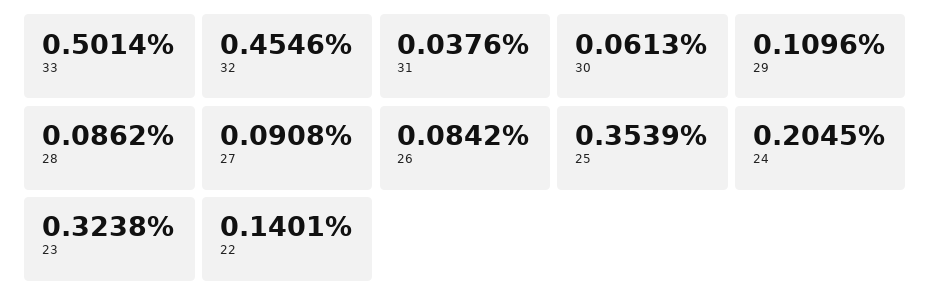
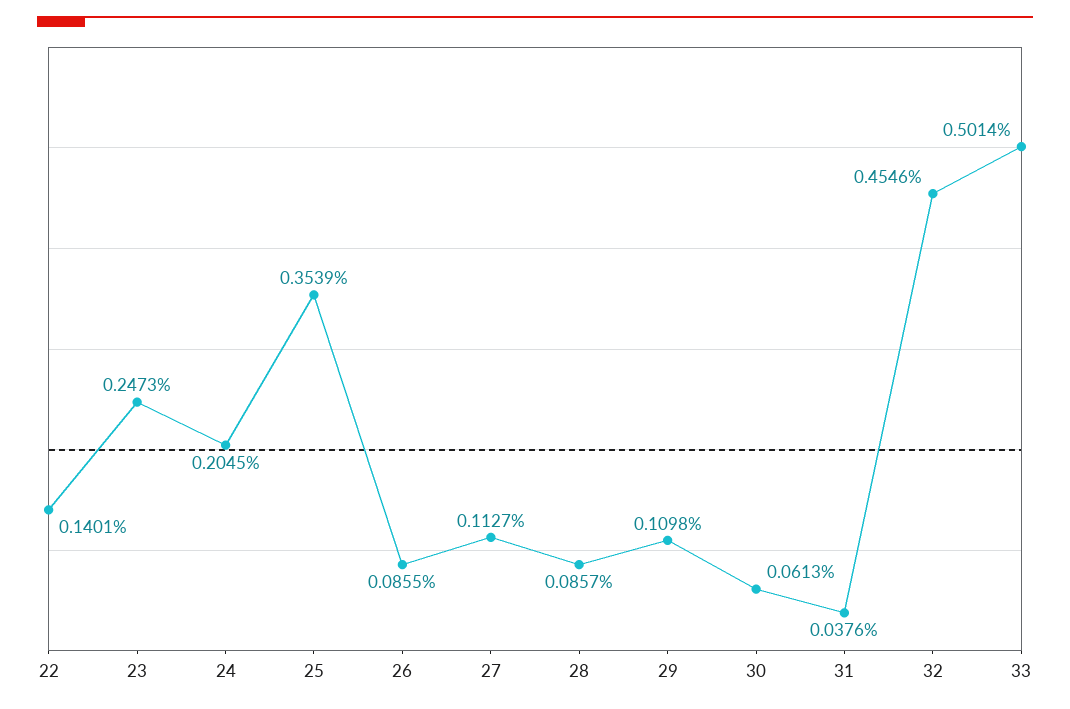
  {
    "33": 0.5014,
    "32": 0.4546,
    "31": 0.0376,
    "30": 0.0613,
-   "29": 0.1096,
+   "29": 0.1098,
-   "28": 0.0862,
+   "28": 0.0857,
-   "27": 0.0908,
+   "27": 0.1127,
-   "26": 0.0842,
+   "26": 0.0855,
    "25": 0.3539,
    "24": 0.2045,
-   "23": 0.3238,
+   "23": 0.2473,
    "22": 0.1401
  }

